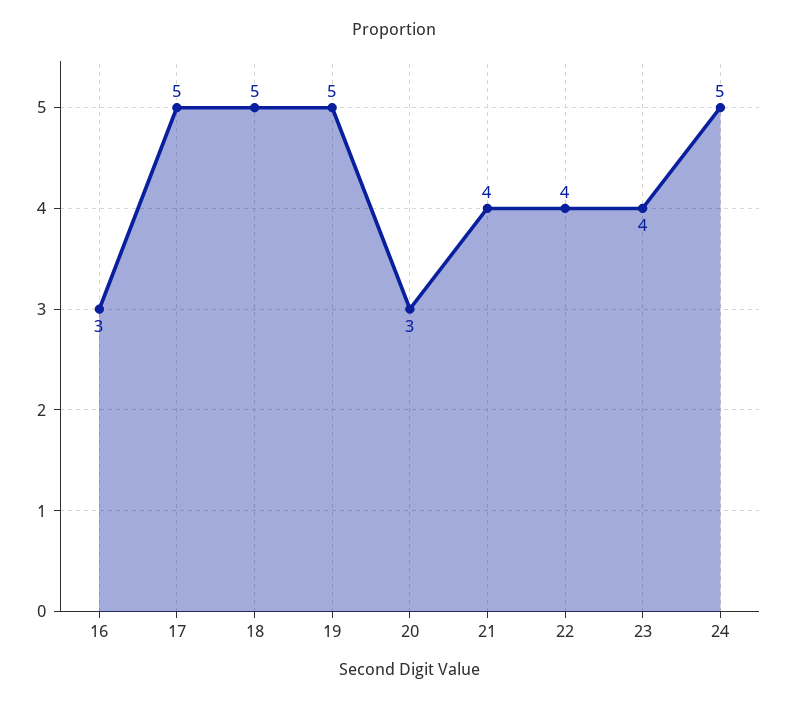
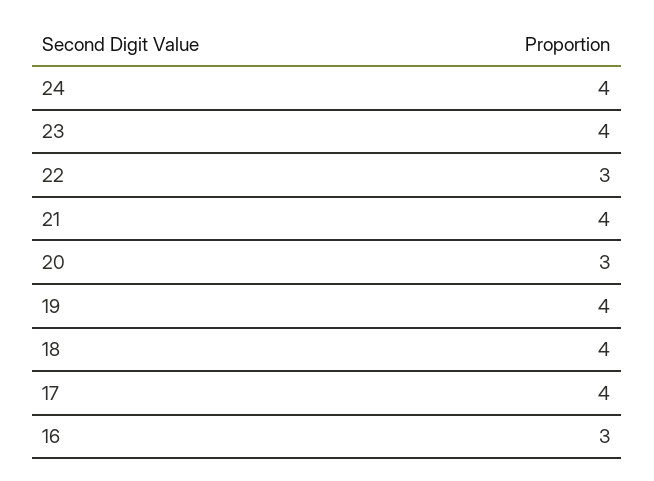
  {
    "16": 3,
-   "17": 5,
+   "17": 4,
-   "18": 5,
+   "18": 4,
-   "19": 5,
+   "19": 4,
    "20": 3,
    "21": 4,
-   "22": 4,
+   "22": 3,
    "23": 4,
-   "24": 5
+   "24": 4
  }

